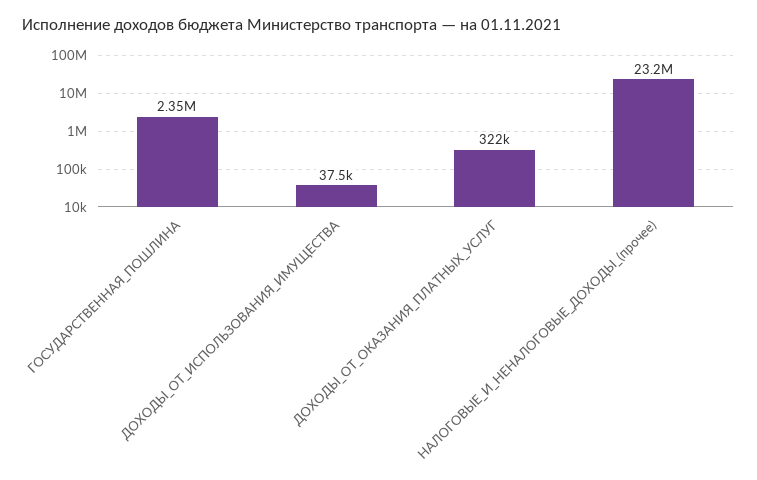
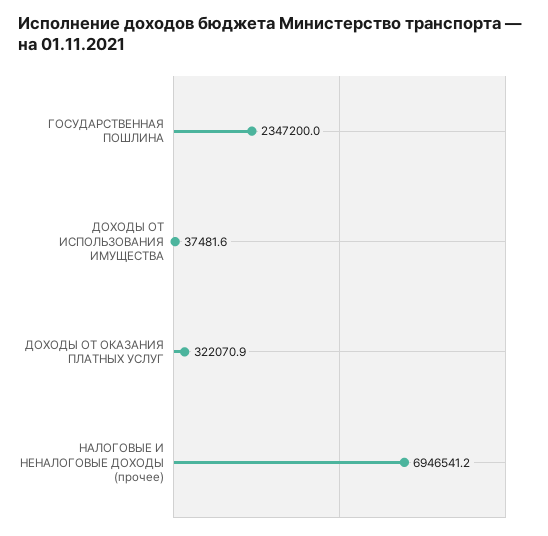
  {
    "ГОСУДАРСТВЕННАЯ_ПОШЛИНА": 2347200,
    "ДОХОДЫ_ОТ_ИСПОЛЬЗОВАНИЯ_ИМУЩЕСТВА": 37481.6,
    "ДОХОДЫ_ОТ_ОКАЗАНИЯ_ПЛАТНЫХ_УСЛУГ": 322070.9,
-   "НАЛОГОВЫЕ_И_НЕНАЛОГОВЫЕ_ДОХОДЫ_(прочее)": 23200000
+   "НАЛОГОВЫЕ_И_НЕНАЛОГОВЫЕ_ДОХОДЫ_(прочее)": 6946541.2
  }

